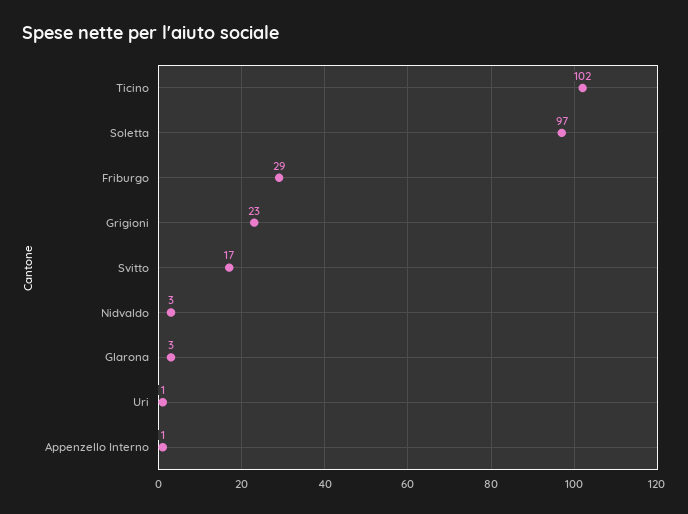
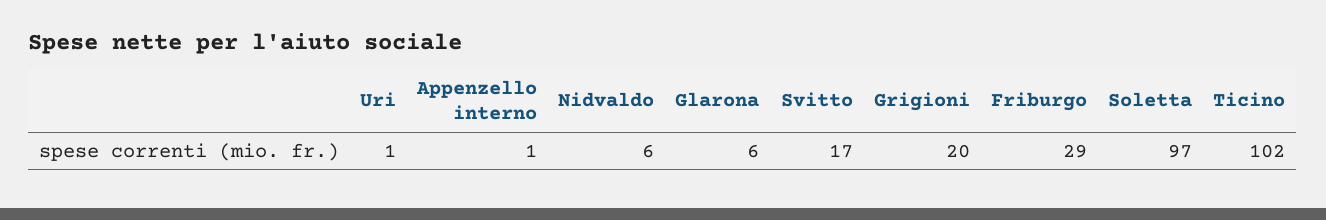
  {
    "Ticino": 102,
    "Soletta": 97,
    "Friburgo": 29,
-   "Grigioni": 23,
+   "Grigioni": 20,
    "Svitto": 17,
-   "Nidvaldo": 3,
+   "Nidvaldo": 6,
-   "Glarona": 3,
+   "Glarona": 6,
    "Uri": 1,
    "Appenzello Interno": 1
  }

